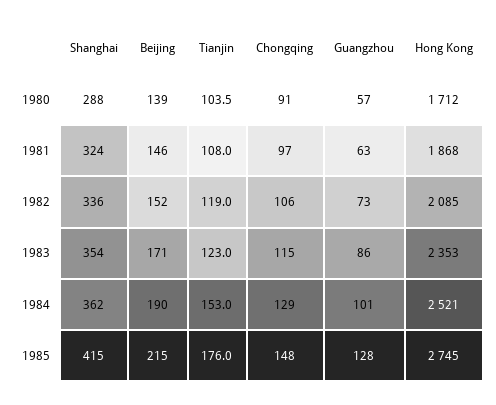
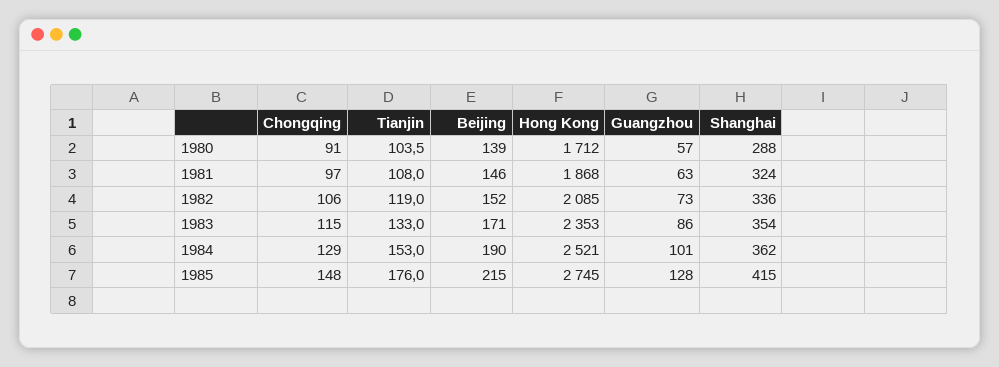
  {
    "Shanghai": {
      "1980": 288,
      "1981": 324,
      "1982": 336,
      "1983": 354,
      "1984": 362,
      "1985": 415
    },
    "Beijing": {
      "1980": 139,
      "1981": 146,
      "1982": 152,
      "1983": 171,
      "1984": 190,
      "1985": 215
    },
    "Tianjin": {
      "1980": 103.5,
      "1981": 108,
      "1982": 119,
-     "1983": 123,
+     "1983": 133,
      "1984": 153,
      "1985": 176
    },
    "Chongqing": {
      "1980": 91,
      "1981": 97,
      "1982": 106,
      "1983": 115,
      "1984": 129,
      "1985": 148
    },
    "Guangzhou": {
      "1980": 57,
      "1981": 63,
      "1982": 73,
      "1983": 86,
      "1984": 101,
      "1985": 128
    },
    "Hong Kong": {
      "1980": 1712,
      "1981": 1868,
      "1982": 2085,
      "1983": 2353,
      "1984": 2521,
      "1985": 2745
    }
  }

